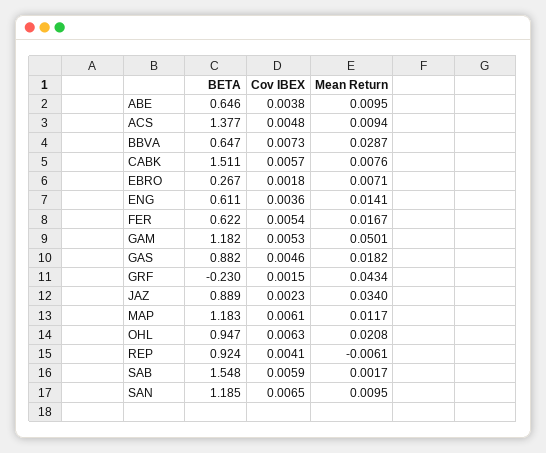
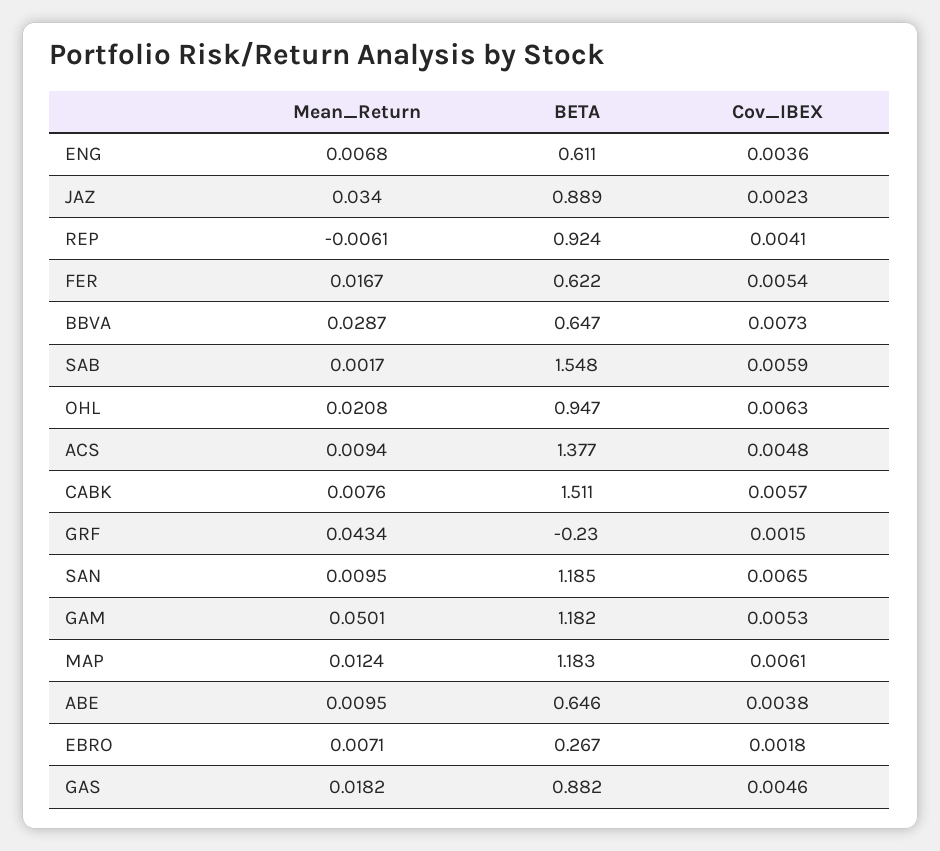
  {
    "BETA": {
      "ABE": 0.646,
      "ACS": 1.377,
      "BBVA": 0.647,
      "CABK": 1.511,
      "EBRO": 0.267,
      "ENG": 0.611,
      "FER": 0.622,
      "GAM": 1.182,
      "GAS": 0.882,
      "GRF": -0.23,
      "JAZ": 0.889,
      "MAP": 1.183,
      "OHL": 0.947,
      "REP": 0.924,
      "SAB": 1.548,
      "SAN": 1.185
    },
    "Cov IBEX": {
      "ABE": 0.0038,
      "ACS": 0.0048,
      "BBVA": 0.0073,
      "CABK": 0.0057,
      "EBRO": 0.0018,
      "ENG": 0.0036,
      "FER": 0.0054,
      "GAM": 0.0053,
      "GAS": 0.0046,
      "GRF": 0.0015,
      "JAZ": 0.0023,
      "MAP": 0.0061,
      "OHL": 0.0063,
      "REP": 0.0041,
      "SAB": 0.0059,
      "SAN": 0.0065
    },
    "Mean Return": {
      "ABE": 0.0095,
      "ACS": 0.0094,
      "BBVA": 0.0287,
      "CABK": 0.0076,
      "EBRO": 0.0071,
-     "ENG": 0.0141,
+     "ENG": 0.0068,
      "FER": 0.0167,
      "GAM": 0.0501,
      "GAS": 0.0182,
      "GRF": 0.0434,
      "JAZ": 0.034,
-     "MAP": 0.0117,
+     "MAP": 0.0124,
      "OHL": 0.0208,
      "REP": -0.0061,
      "SAB": 0.0017,
      "SAN": 0.0095
    }
  }

